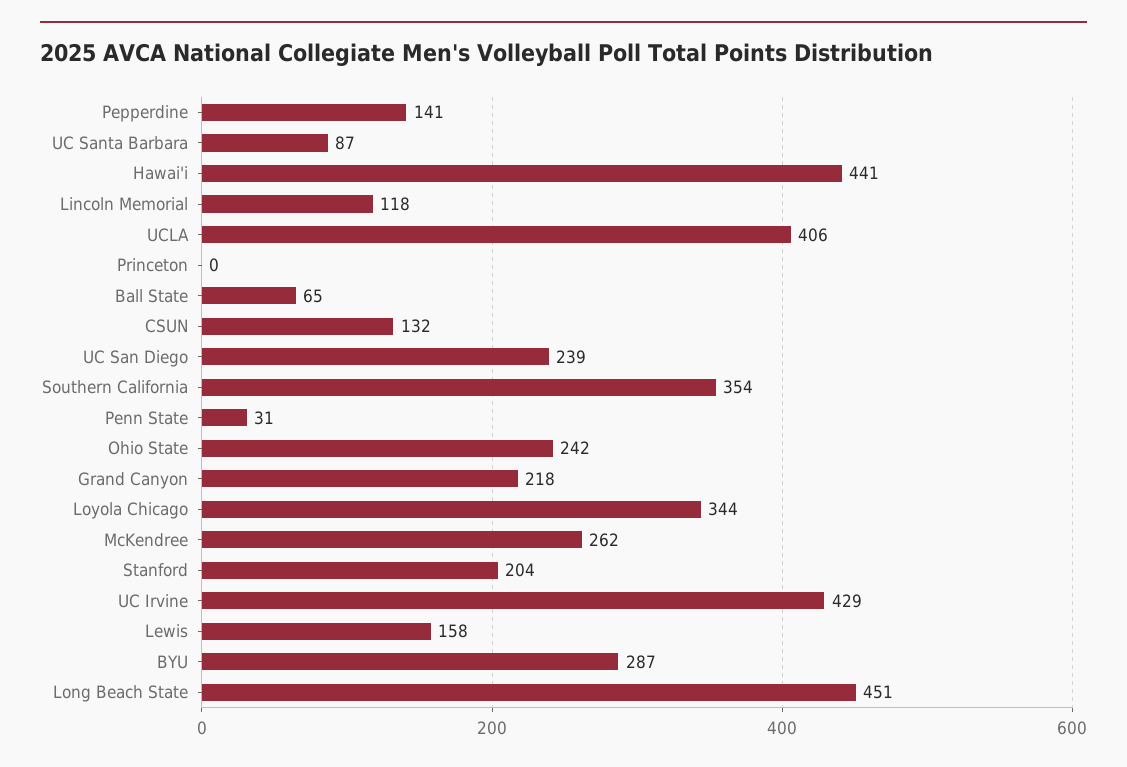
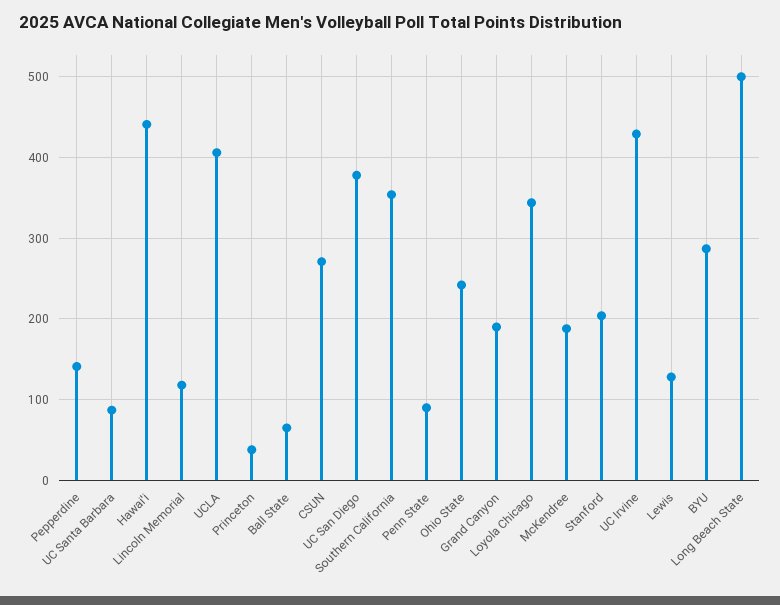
  {
    "Pepperdine": 141,
    "UC Santa Barbara": 87,
    "Hawai'i": 441,
    "Lincoln Memorial": 118,
    "UCLA": 406,
-   "Princeton": 0,
+   "Princeton": 40,
    "Ball State": 65,
-   "CSUN": 132,
+   "CSUN": 270,
-   "UC San Diego": 239,
+   "UC San Diego": 380,
    "Southern California": 354,
-   "Penn State": 31,
+   "Penn State": 90,
    "Ohio State": 242,
-   "Grand Canyon": 218,
+   "Grand Canyon": 190,
    "Loyola Chicago": 344,
-   "McKendree": 262,
+   "McKendree": 190,
    "Stanford": 204,
    "UC Irvine": 429,
-   "Lewis": 158,
+   "Lewis": 130,
    "BYU": 287,
-   "Long Beach State": 451
+   "Long Beach State": 500
  }

